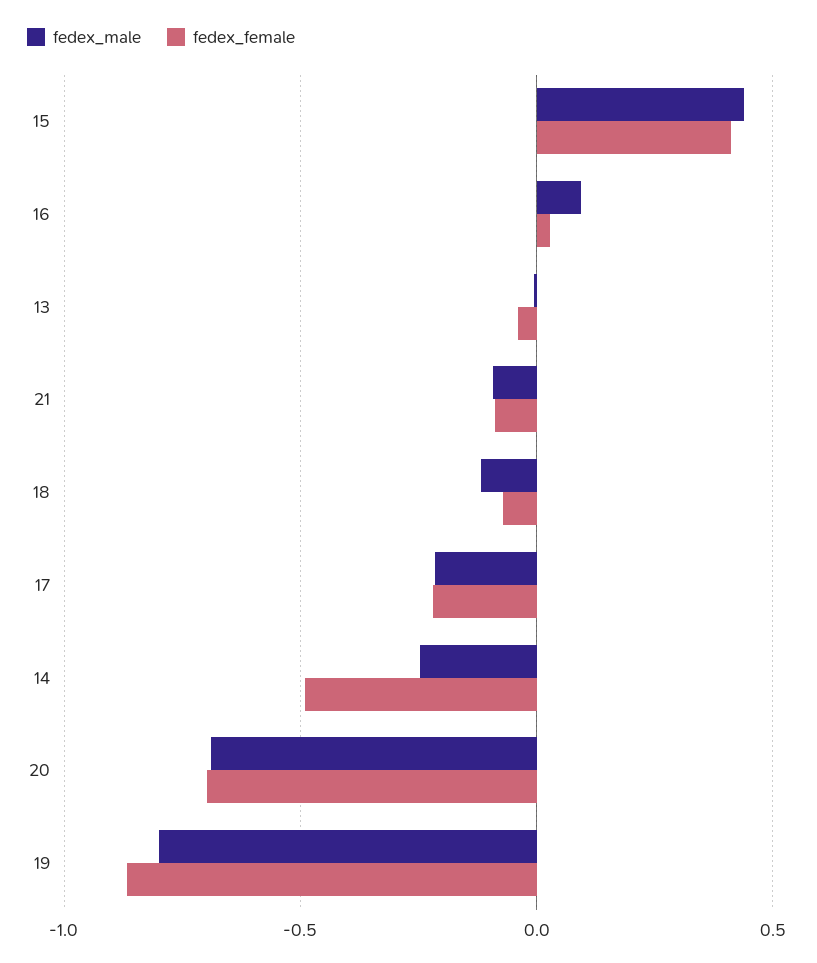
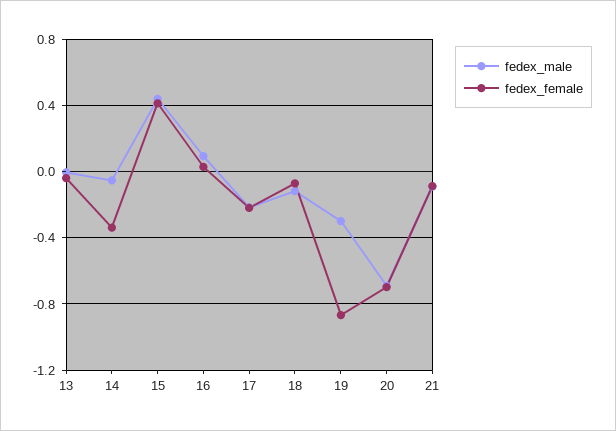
  {
    "fedex_male": {
      "15": 0.45,
      "16": 0.1,
      "13": 0,
      "21": -0.1,
      "18": -0.1,
      "17": -0.2,
-     "14": -0.25,
+     "14": -0.05,
      "20": -0.7,
-     "19": -0.8
+     "19": -0.3
    },
    "fedex_female": {
      "15": 0.4,
      "16": 0.05,
      "13": -0.05,
      "21": -0.1,
      "18": -0.05,
      "17": -0.2,
-     "14": -0.5,
+     "14": -0.35,
      "20": -0.7,
      "19": -0.85
    }
  }

